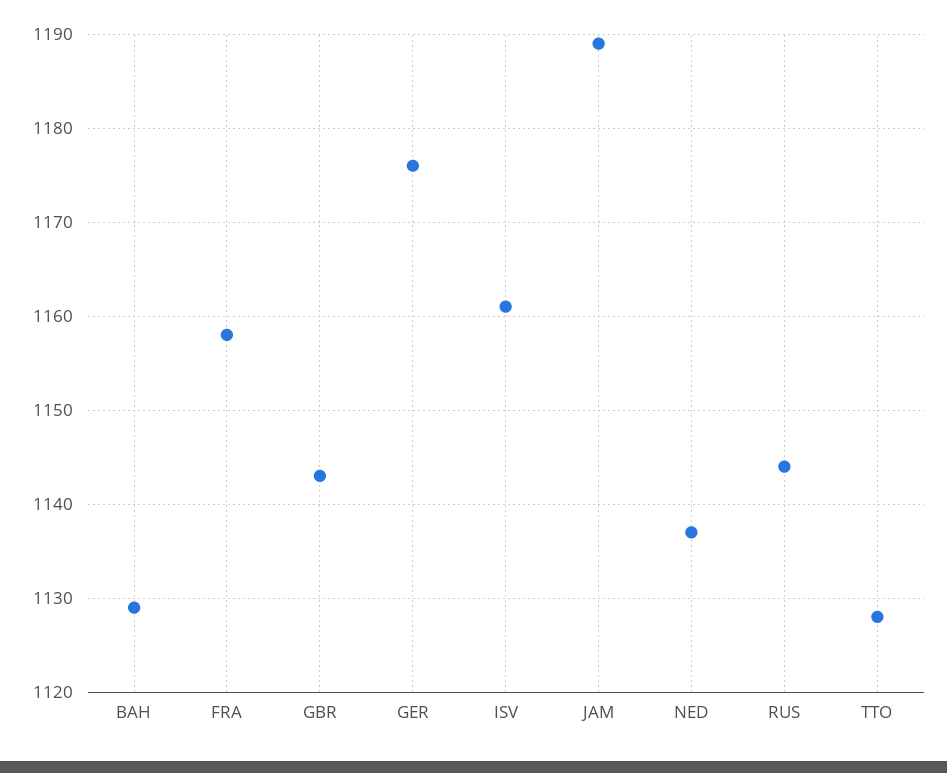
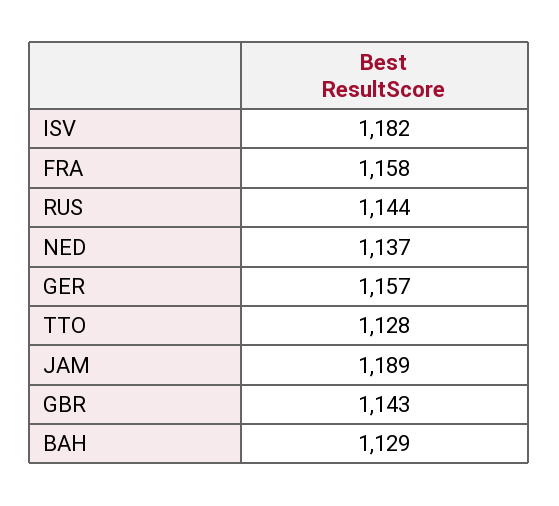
  {
    "BAH": 1129,
    "FRA": 1158,
    "GBR": 1143,
-   "GER": 1176,
+   "GER": 1157,
-   "ISV": 1161,
+   "ISV": 1182,
    "JAM": 1189,
    "NED": 1137,
    "RUS": 1144,
    "TTO": 1128
  }

